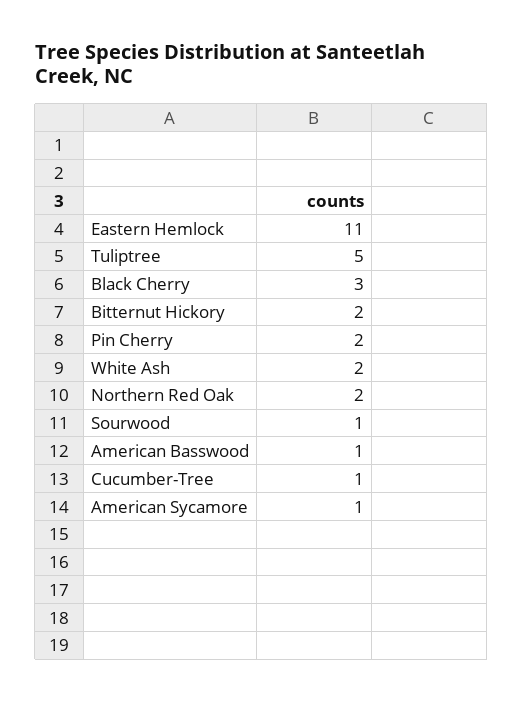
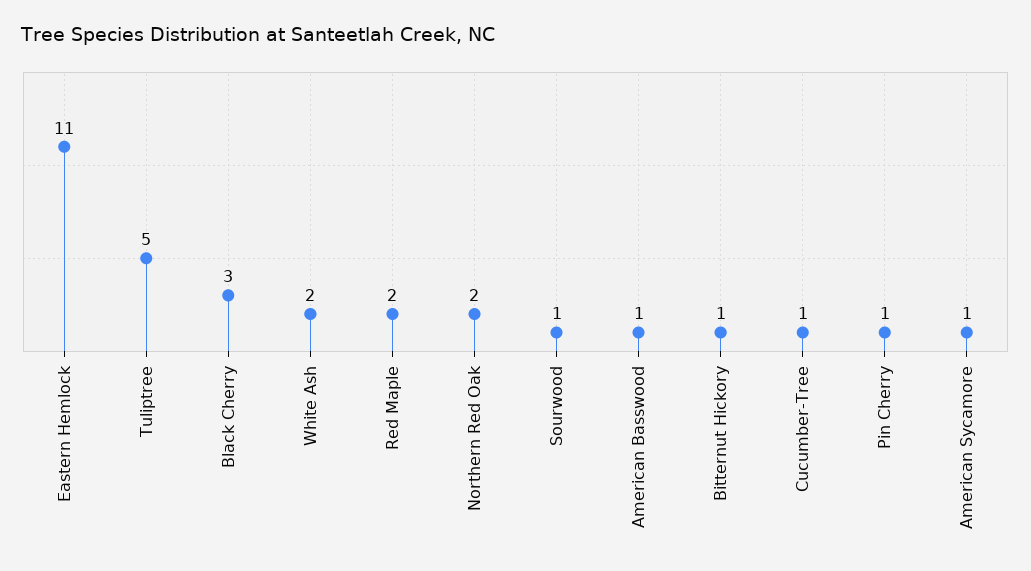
  {
    "Eastern Hemlock": 11,
    "Tuliptree": 5,
    "Black Cherry": 3,
-   "Bitternut Hickory": 2,
+   "Bitternut Hickory": 1,
-   "Pin Cherry": 2,
+   "Pin Cherry": 1,
    "White Ash": 2,
    "Northern Red Oak": 2,
    "Sourwood": 1,
    "American Basswood": 1,
    "Cucumber-Tree": 1,
-   "American Sycamore": 1
+   "American Sycamore": 1,
+   "Red Maple": 2
  }

